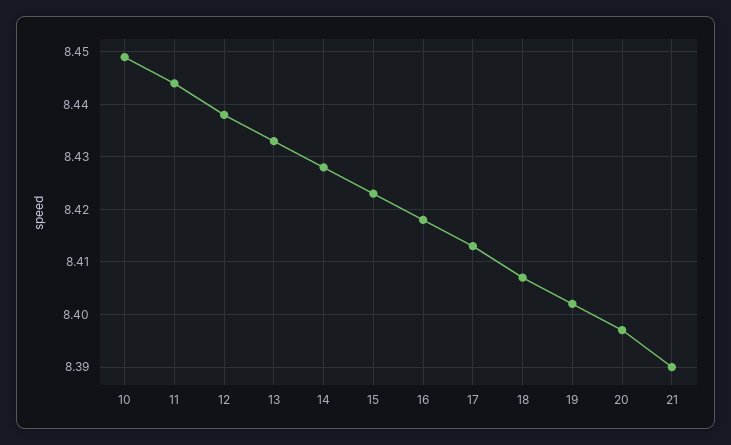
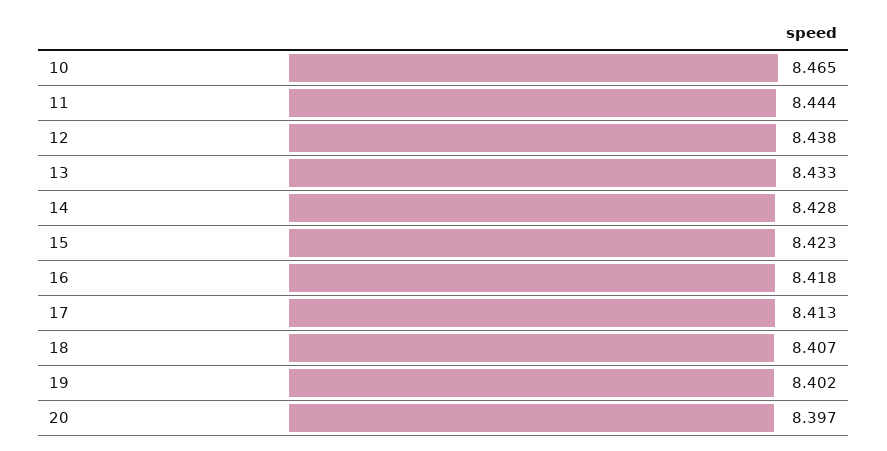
  {
-   "10": 8.45,
+   "10": 8.465,
    "11": 8.444,
    "12": 8.438,
    "13": 8.433,
    "14": 8.428,
    "15": 8.423,
    "16": 8.418,
    "17": 8.413,
    "18": 8.407,
    "19": 8.402,
-   "20": 8.397,
+   "20": 8.397
-   "21": 8.39
  }

